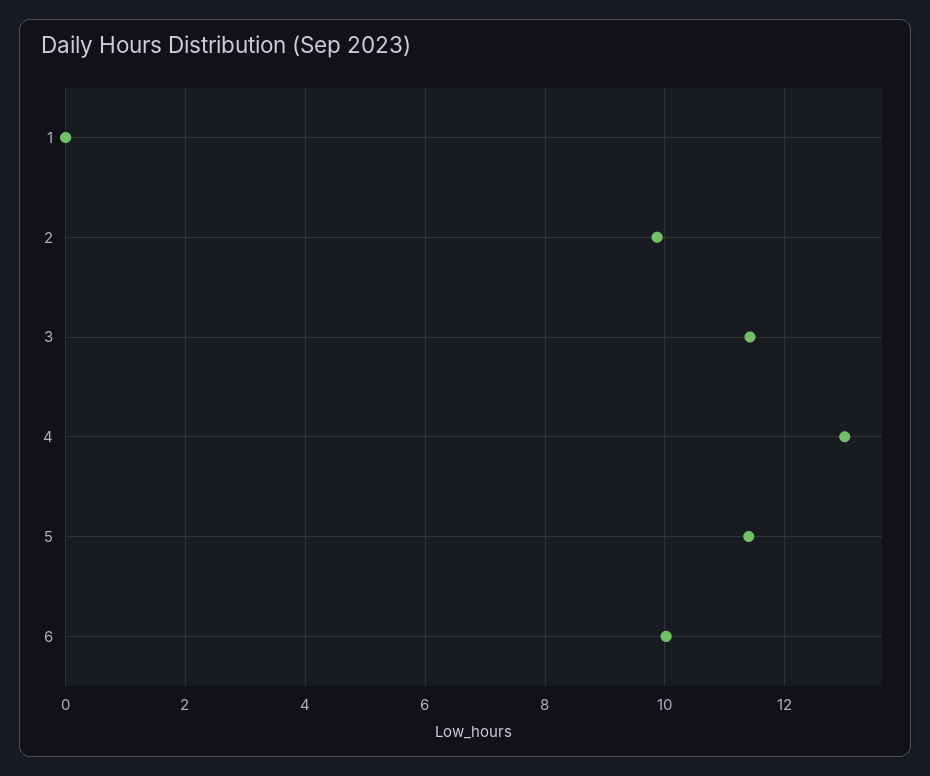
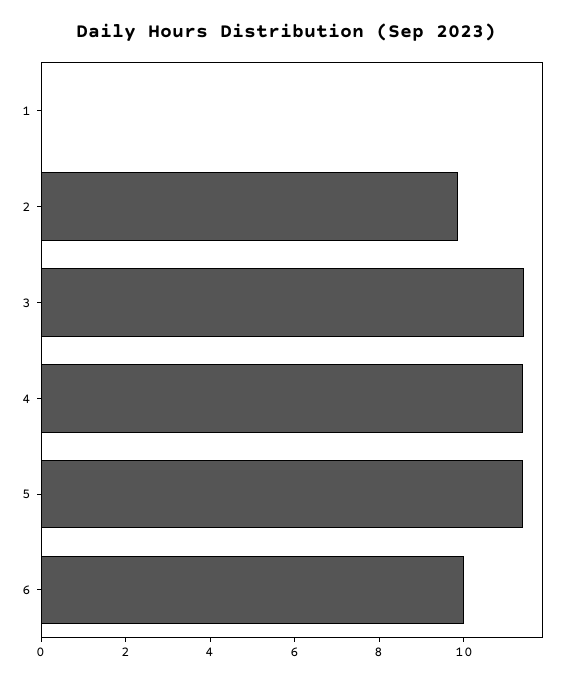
  {
    "1": 0,
    "2": 9.8,
    "3": 11.4,
-   "4": 13,
+   "4": 11.5,
    "5": 11.4,
    "6": 10
  }

